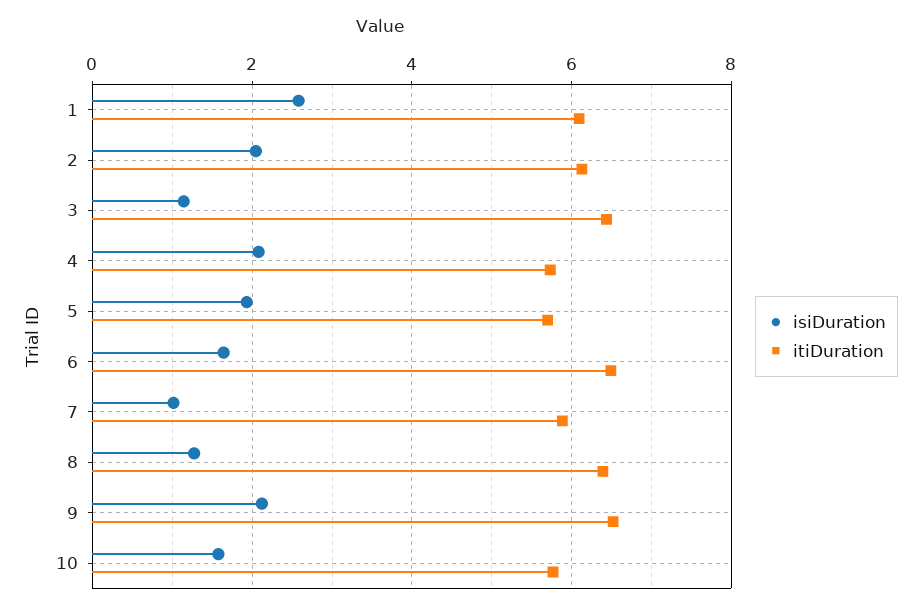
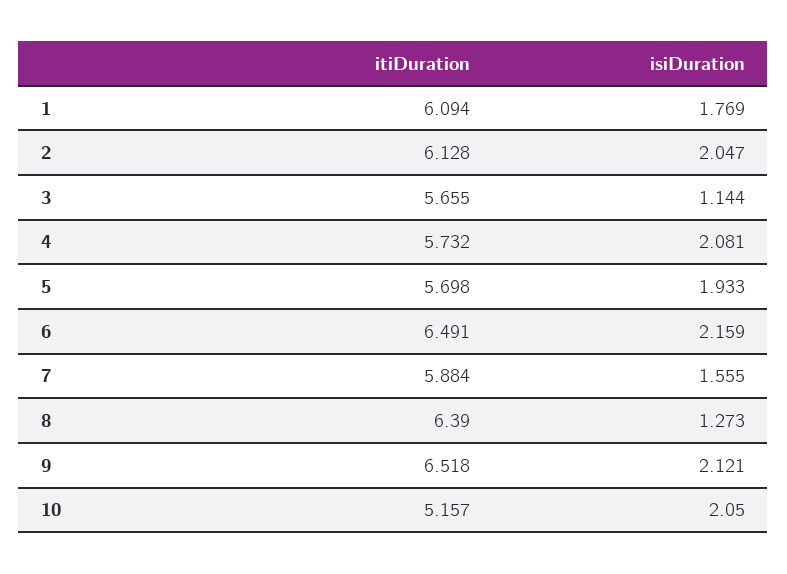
  {
    "isiDuration": {
-     "1": 2.6,
+     "1": 1.769,
      "2": 2.047,
      "3": 1.144,
      "4": 2.081,
      "5": 1.933,
-     "6": 1.6,
+     "6": 2.159,
-     "7": 1,
+     "7": 1.555,
      "8": 1.273,
      "9": 2.121,
-     "10": 1.6
+     "10": 2.05
    },
    "itiDuration": {
      "1": 6.094,
      "2": 6.128,
-     "3": 6.4,
+     "3": 5.655,
      "4": 5.732,
      "5": 5.698,
      "6": 6.491,
      "7": 5.884,
      "8": 6.39,
      "9": 6.518,
-     "10": 5.8
+     "10": 5.157
    }
  }

